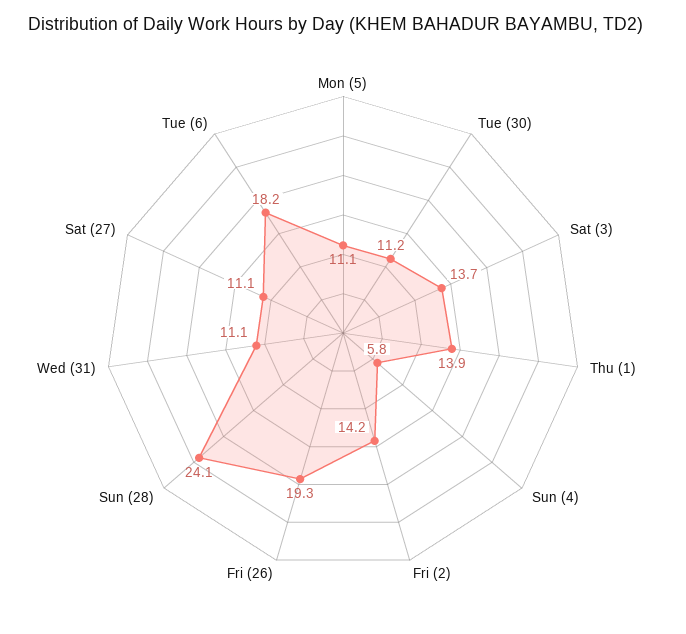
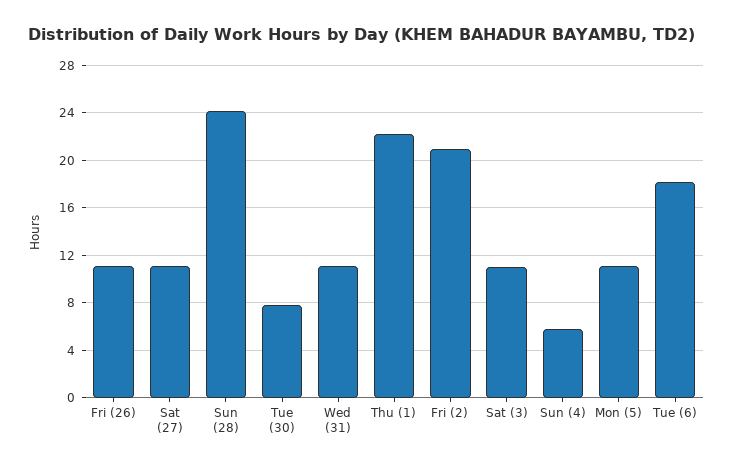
  {
    "Mon (5)": 11.1,
-   "Tue (30)": 11.2,
+   "Tue (30)": 8,
-   "Sat (3)": 13.7,
+   "Sat (3)": 11,
-   "Thu (1)": 13.9,
+   "Thu (1)": 22,
    "Sun (4)": 5.8,
-   "Fri (2)": 14.2,
+   "Fri (2)": 21,
-   "Fri (26)": 19.3,
+   "Fri (26)": 11,
    "Sun (28)": 24.1,
    "Wed (31)": 11.1,
    "Sat (27)": 11.1,
    "Tue (6)": 18.2
  }

